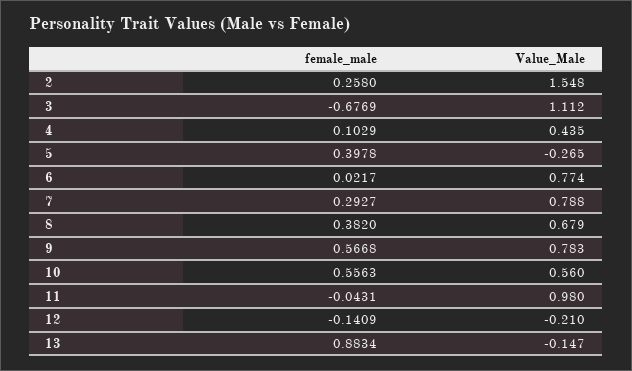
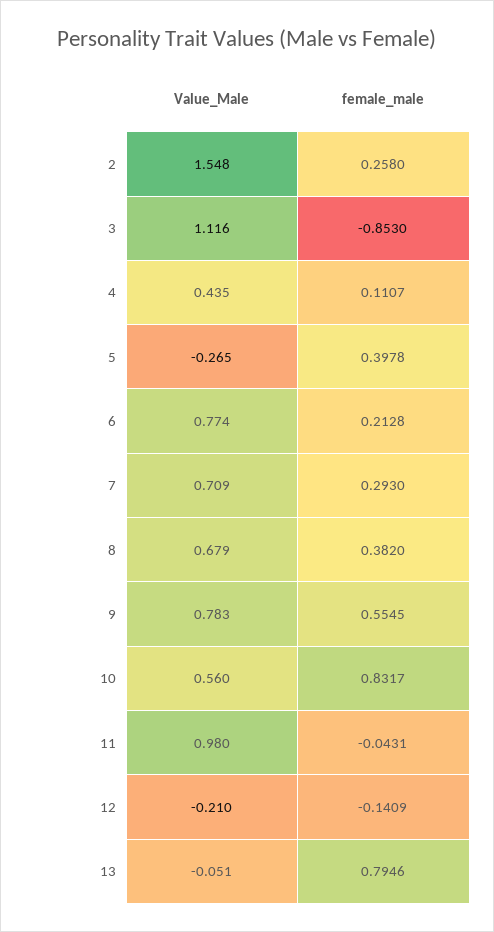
  {
    "female_male": {
      "2": 0.258,
-     "3": -0.6769,
+     "3": -0.853,
-     "4": 0.1029,
+     "4": 0.1107,
      "5": 0.3978,
-     "6": 0.0217,
+     "6": 0.2128,
-     "7": 0.2927,
+     "7": 0.293,
      "8": 0.382,
-     "9": 0.5668,
+     "9": 0.5545,
-     "10": 0.5563,
+     "10": 0.8317,
      "11": -0.0431,
      "12": -0.1409,
-     "13": 0.8834
+     "13": 0.7946
    },
    "Value_Male": {
      "2": 1.548,
-     "3": 1.112,
+     "3": 1.116,
      "4": 0.435,
      "5": -0.265,
      "6": 0.774,
-     "7": 0.788,
+     "7": 0.709,
      "8": 0.679,
      "9": 0.783,
      "10": 0.56,
      "11": 0.98,
      "12": -0.21,
-     "13": -0.147
+     "13": -0.051
    }
  }

